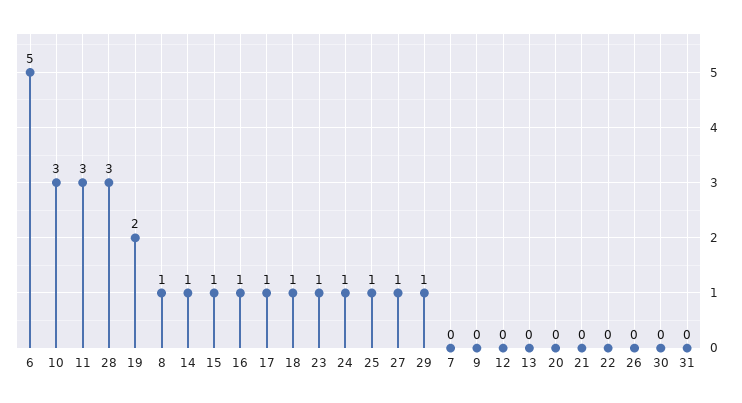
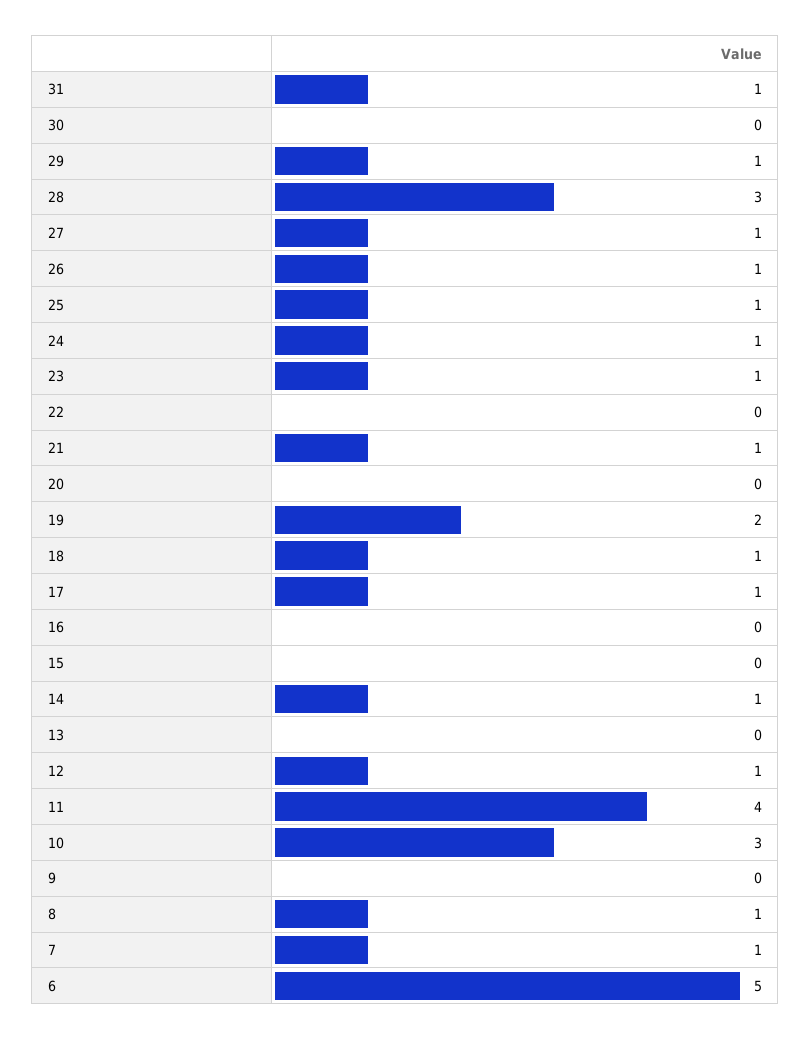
  {
    "6": 5,
    "10": 3,
-   "11": 3,
+   "11": 4,
    "28": 3,
    "19": 2,
    "8": 1,
    "14": 1,
-   "15": 1,
+   "15": 0,
-   "16": 1,
+   "16": 0,
    "17": 1,
    "18": 1,
    "23": 1,
    "24": 1,
    "25": 1,
    "27": 1,
    "29": 1,
-   "7": 0,
+   "7": 1,
    "9": 0,
-   "12": 0,
+   "12": 1,
    "13": 0,
    "20": 0,
-   "21": 0,
+   "21": 1,
    "22": 0,
-   "26": 0,
+   "26": 1,
    "30": 0,
-   "31": 0
+   "31": 1
  }

